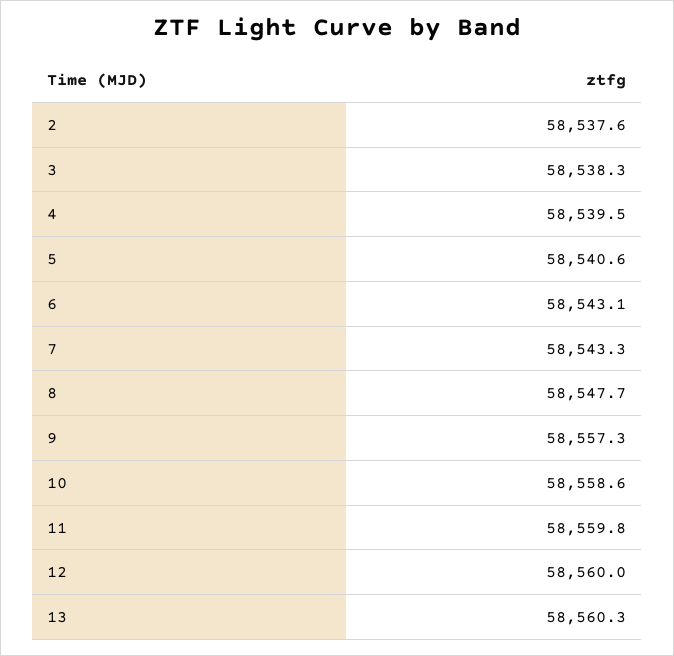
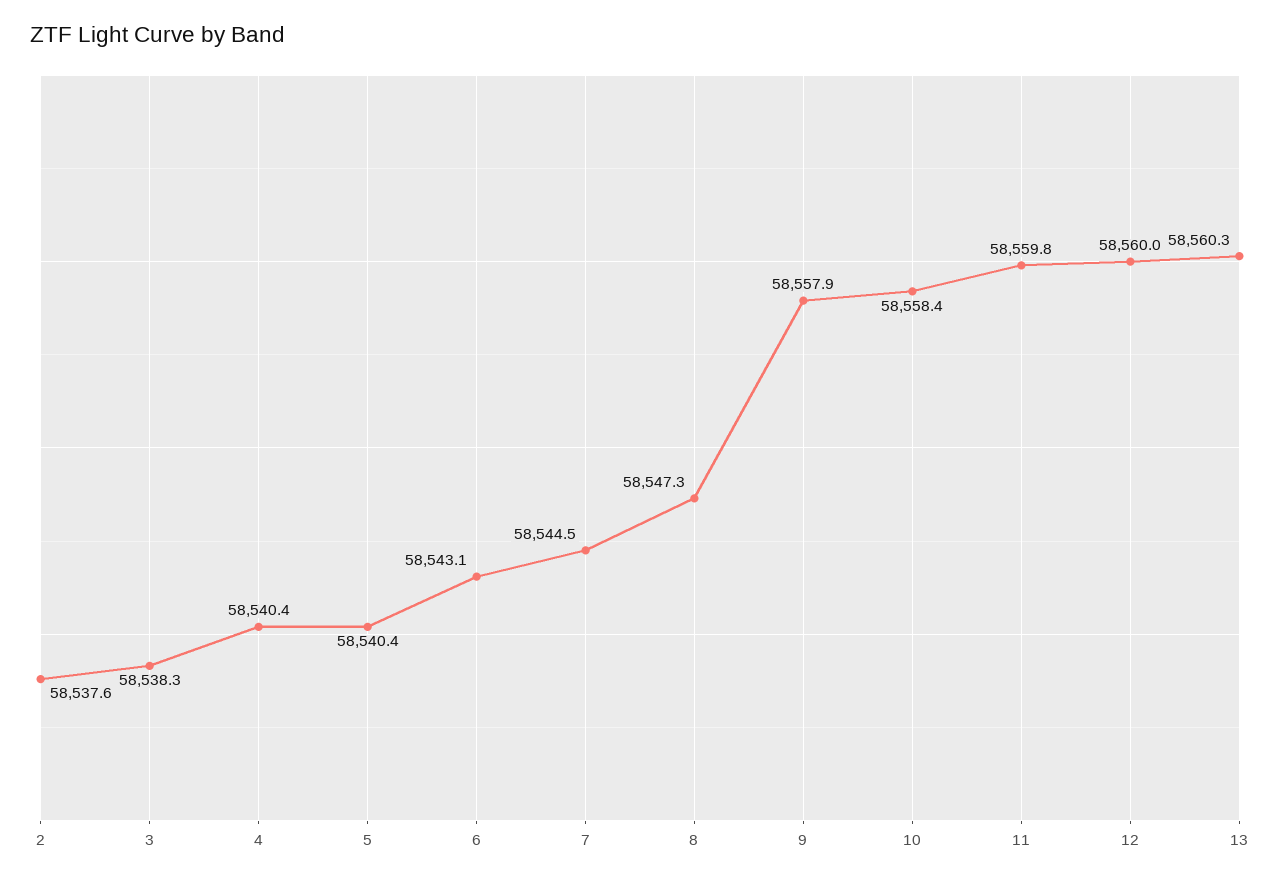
  {
    "2": 58537.6,
    "3": 58538.3,
-   "4": 58539.5,
+   "4": 58540.4,
-   "5": 58540.6,
+   "5": 58540.4,
    "6": 58543.1,
-   "7": 58543.3,
+   "7": 58544.5,
-   "8": 58547.7,
+   "8": 58547.3,
-   "9": 58557.3,
+   "9": 58557.9,
-   "10": 58558.6,
+   "10": 58558.4,
    "11": 58559.8,
    "12": 58560,
    "13": 58560.3
  }

